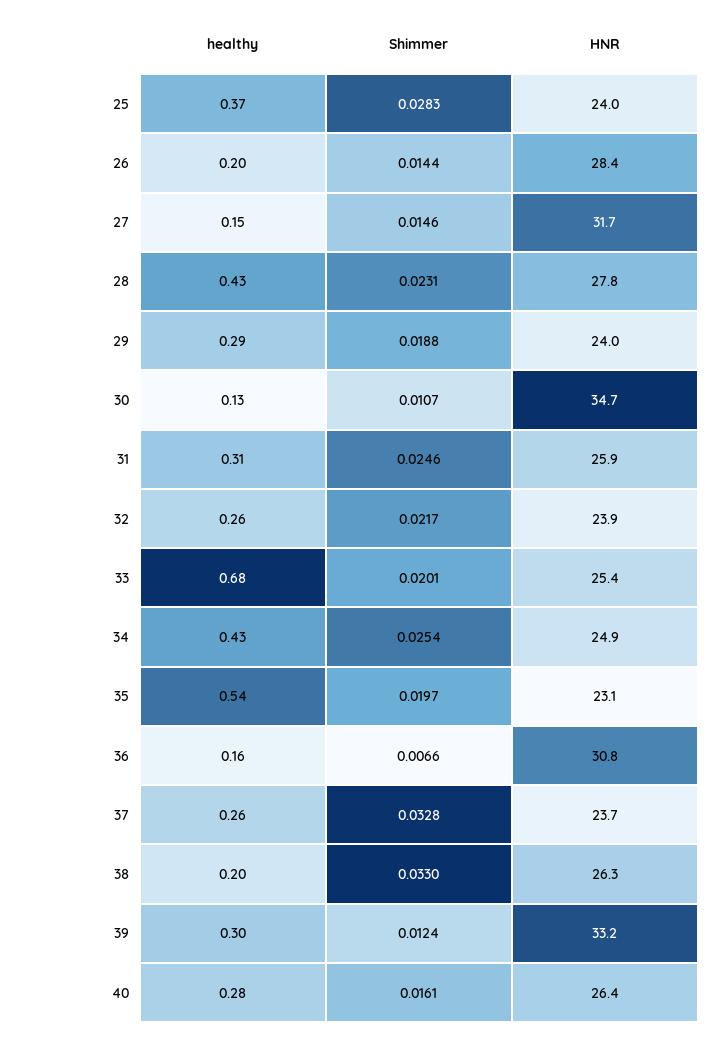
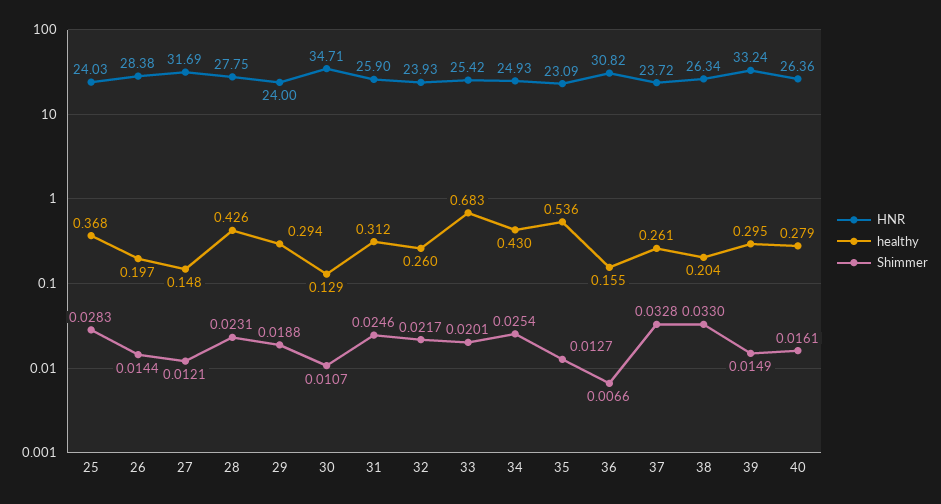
  {
    "healthy": {
      "25": 0.368,
      "26": 0.197,
      "27": 0.148,
      "28": 0.426,
      "29": 0.294,
      "30": 0.129,
      "31": 0.312,
      "32": 0.26,
      "33": 0.683,
      "34": 0.43,
      "35": 0.536,
      "36": 0.155,
      "37": 0.261,
      "38": 0.204,
      "39": 0.295,
      "40": 0.279
    },
    "Shimmer": {
      "25": 0.0283,
      "26": 0.0144,
-     "27": 0.0146,
+     "27": 0.0121,
      "28": 0.0231,
      "29": 0.0188,
      "30": 0.0107,
      "31": 0.0246,
      "32": 0.0217,
      "33": 0.0201,
      "34": 0.0254,
-     "35": 0.0197,
+     "35": 0.0127,
      "36": 0.0066,
      "37": 0.0328,
      "38": 0.033,
-     "39": 0.0124,
+     "39": 0.0149,
      "40": 0.0161
    },
    "HNR": {
      "25": 24.03,
      "26": 28.38,
      "27": 31.69,
      "28": 27.75,
      "29": 24,
      "30": 34.71,
      "31": 25.9,
      "32": 23.93,
      "33": 25.42,
      "34": 24.93,
      "35": 23.09,
      "36": 30.82,
      "37": 23.72,
      "38": 26.34,
      "39": 33.24,
      "40": 26.36
    }
  }

